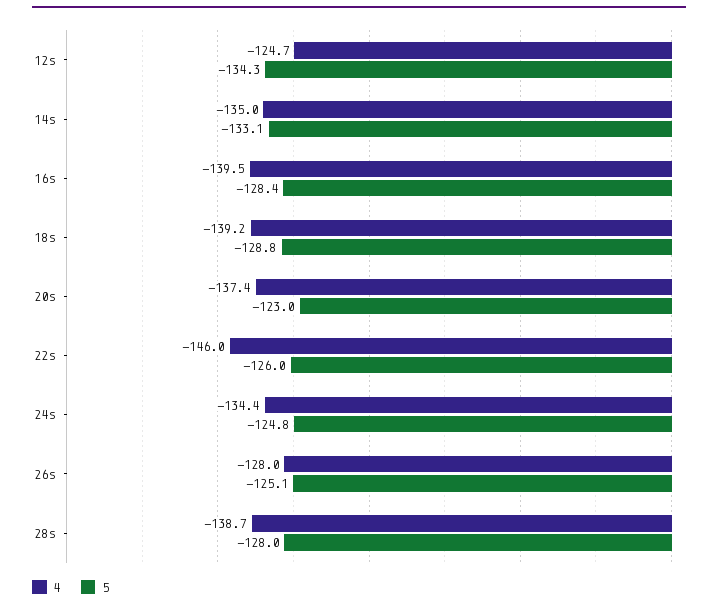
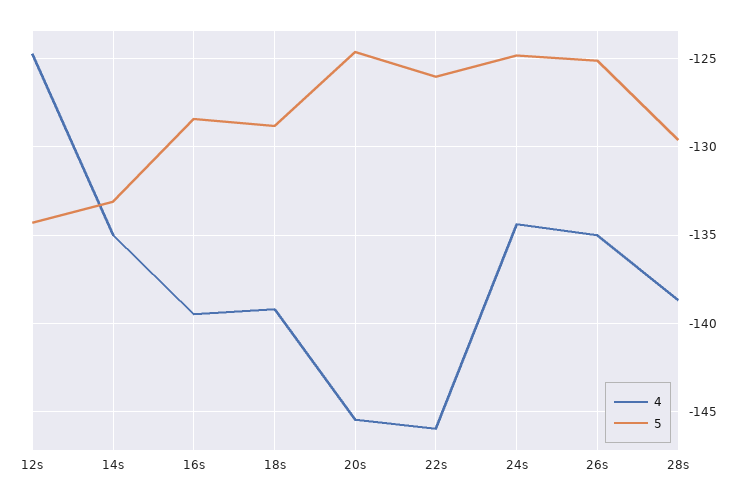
  {
    "4": {
      "12s": -124.7,
      "14s": -135,
      "16s": -139.5,
      "18s": -139.2,
-     "20s": -137.4,
+     "20s": -145.5,
      "22s": -146,
      "24s": -134.4,
-     "26s": -128,
+     "26s": -135,
      "28s": -138.7
    },
    "5": {
      "12s": -134.3,
      "14s": -133.1,
      "16s": -128.4,
      "18s": -128.8,
-     "20s": -123,
+     "20s": -124.5,
      "22s": -126,
      "24s": -124.8,
      "26s": -125.1,
-     "28s": -128
+     "28s": -129.5
    }
  }

